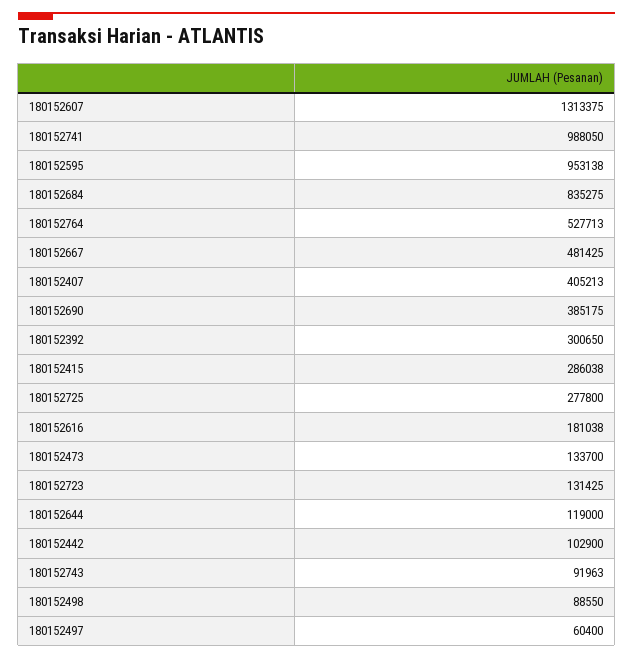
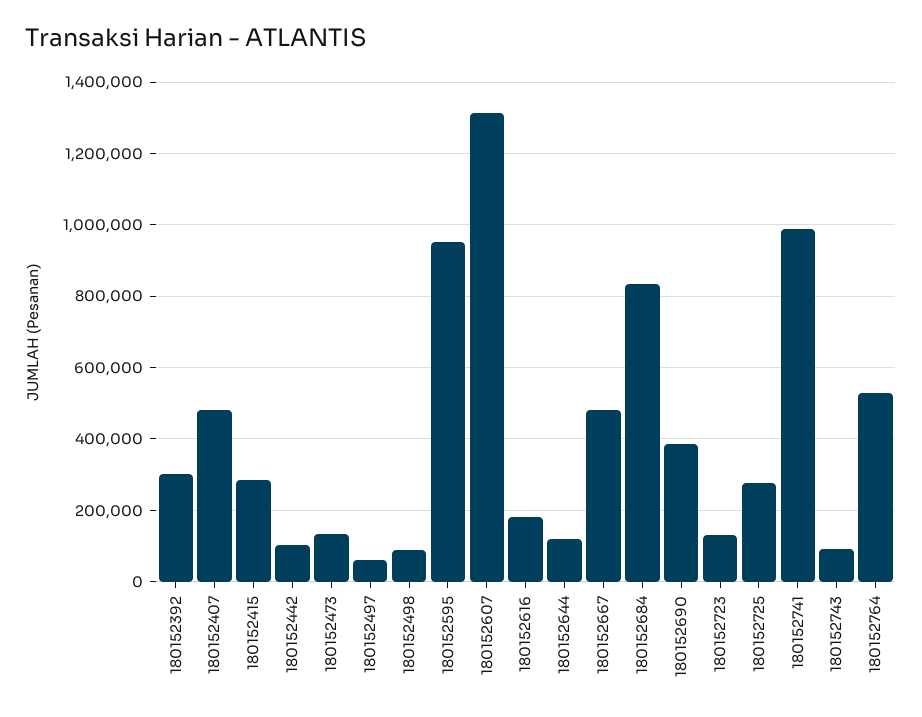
  {
    "180152607": 1313375,
    "180152741": 988050,
    "180152595": 953138,
    "180152684": 835275,
    "180152764": 527713,
    "180152667": 481425,
-   "180152407": 405213,
+   "180152407": 480000,
    "180152690": 385175,
    "180152392": 300650,
    "180152415": 286038,
    "180152725": 277800,
    "180152616": 181038,
    "180152473": 133700,
    "180152723": 131425,
    "180152644": 119000,
    "180152442": 102900,
    "180152743": 91963,
    "180152498": 88550,
    "180152497": 60400
  }

